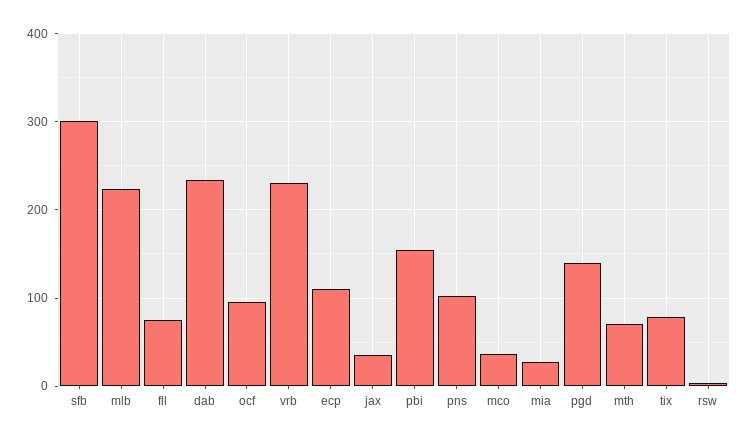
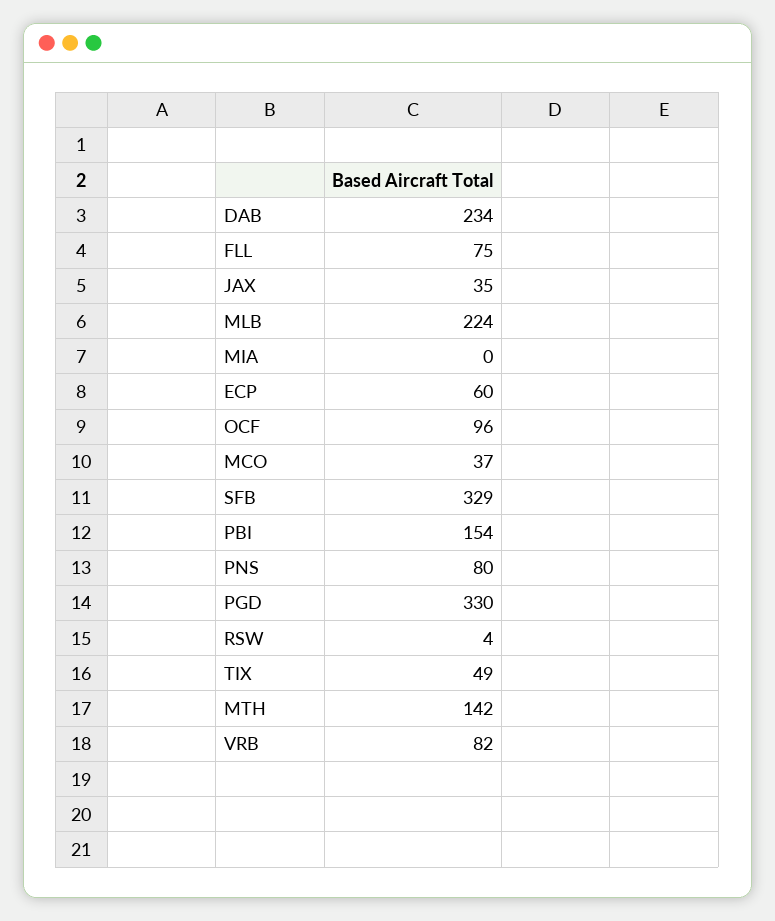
  {
-   "sfb": 300,
+   "sfb": 329,
    "mlb": 224,
    "fll": 75,
    "dab": 234,
    "ocf": 96,
-   "vrb": 230,
+   "vrb": 82,
-   "ecp": 110,
+   "ecp": 60,
    "jax": 35,
    "pbi": 154,
-   "pns": 100,
+   "pns": 80,
    "mco": 37,
-   "mia": 30,
+   "mia": 0,
-   "pgd": 140,
+   "pgd": 330,
-   "mth": 70,
+   "mth": 142,
-   "tix": 80,
+   "tix": 49,
    "rsw": 4
  }

